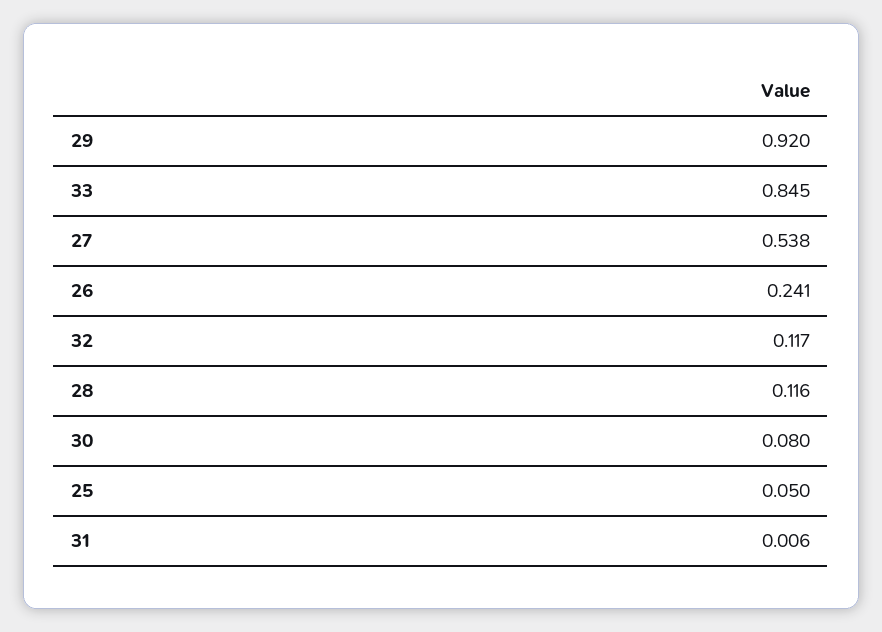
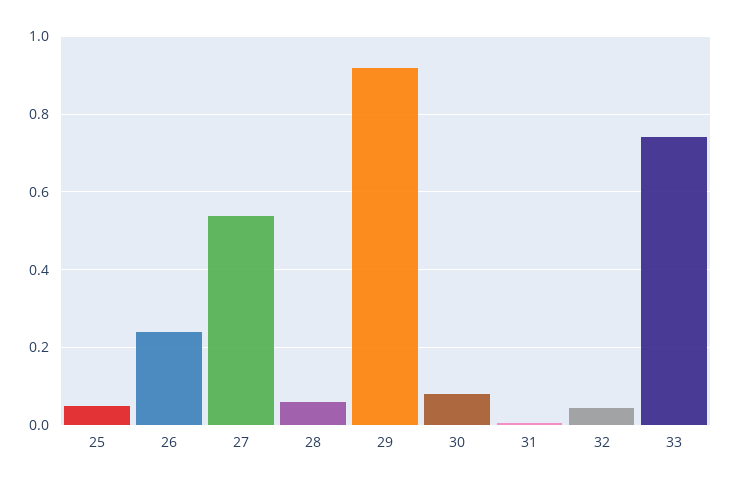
  {
    "29": 0.92,
-   "33": 0.845,
+   "33": 0.74,
    "27": 0.538,
    "26": 0.241,
-   "32": 0.117,
+   "32": 0.04,
-   "28": 0.116,
+   "28": 0.06,
    "30": 0.08,
    "25": 0.05,
    "31": 0.006
  }

